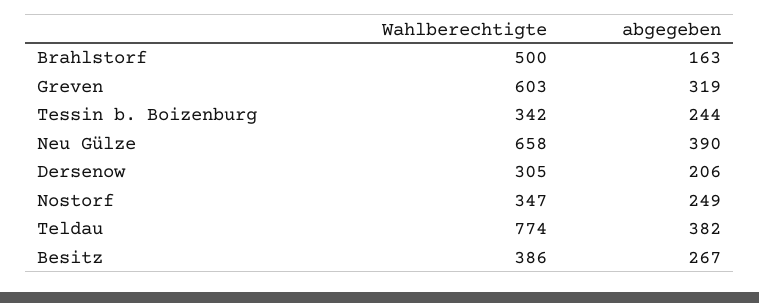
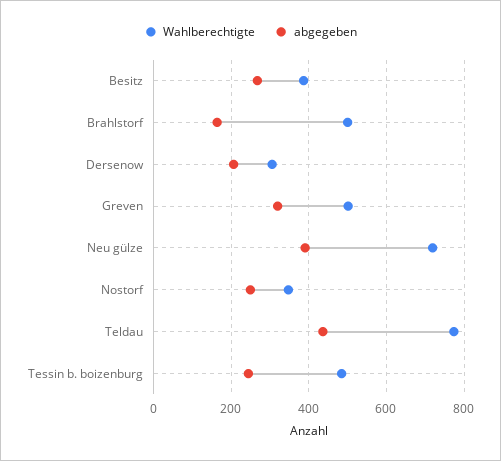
  {
    "Wahlberechtigte": {
      "Brahlstorf": 500,
-     "Greven": 603,
+     "Greven": 500,
-     "Tessin b. Boizenburg": 342,
+     "Tessin b. Boizenburg": 480,
-     "Neu Gülze": 658,
+     "Neu Gülze": 720,
      "Dersenow": 305,
      "Nostorf": 347,
      "Teldau": 774,
      "Besitz": 386
    },
    "abgegeben": {
      "Brahlstorf": 163,
      "Greven": 319,
      "Tessin b. Boizenburg": 244,
      "Neu Gülze": 390,
      "Dersenow": 206,
      "Nostorf": 249,
-     "Teldau": 382,
+     "Teldau": 440,
      "Besitz": 267
    }
  }

